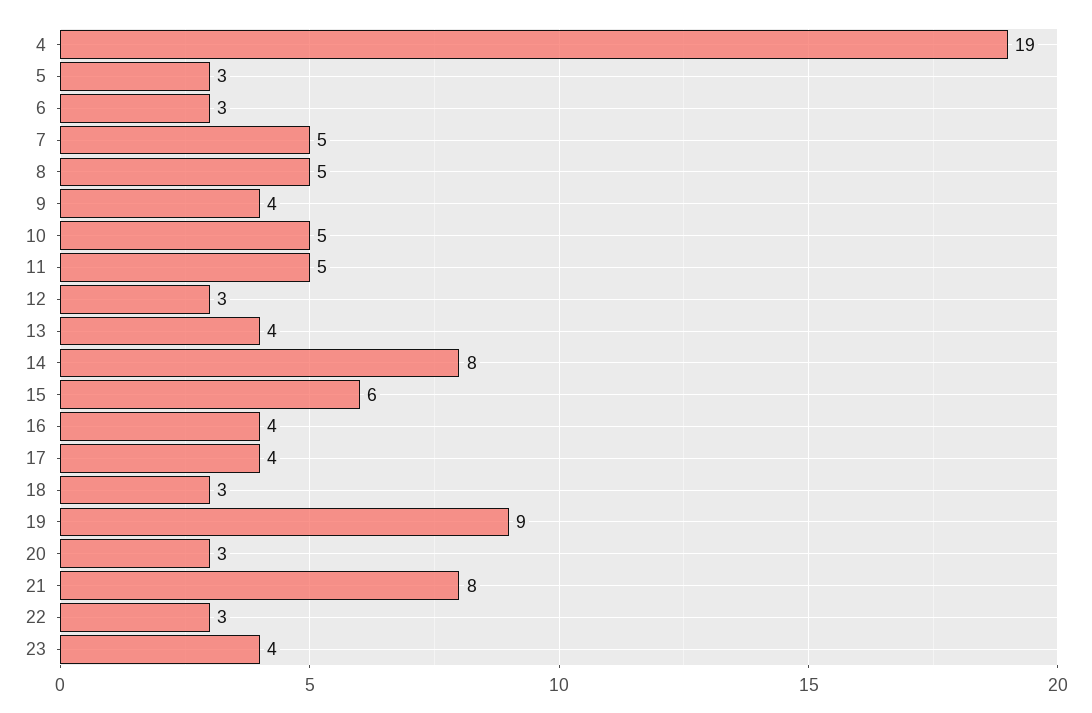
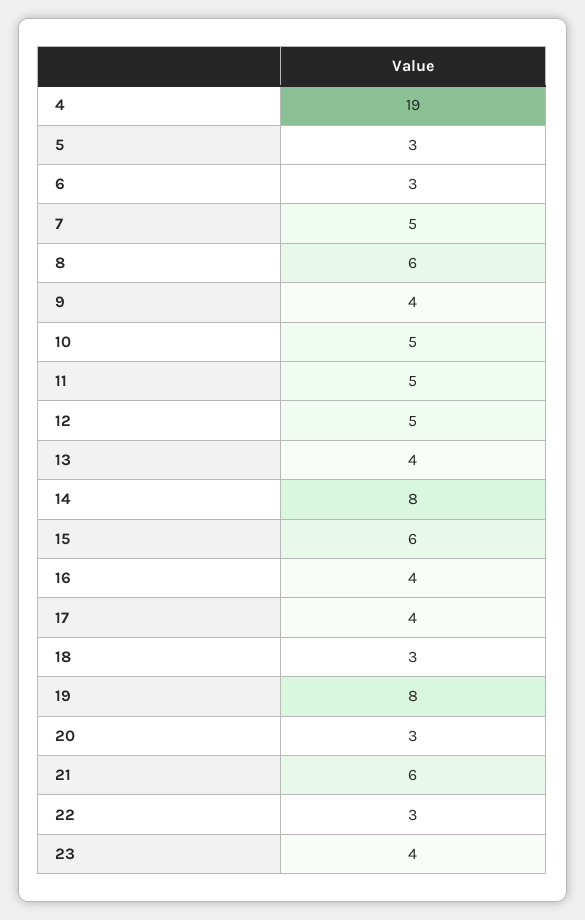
  {
    "4": 19,
    "5": 3,
    "6": 3,
    "7": 5,
-   "8": 5,
+   "8": 6,
    "9": 4,
    "10": 5,
    "11": 5,
-   "12": 3,
+   "12": 5,
    "13": 4,
    "14": 8,
    "15": 6,
    "16": 4,
    "17": 4,
    "18": 3,
-   "19": 9,
+   "19": 8,
    "20": 3,
-   "21": 8,
+   "21": 6,
    "22": 3,
    "23": 4
  }

